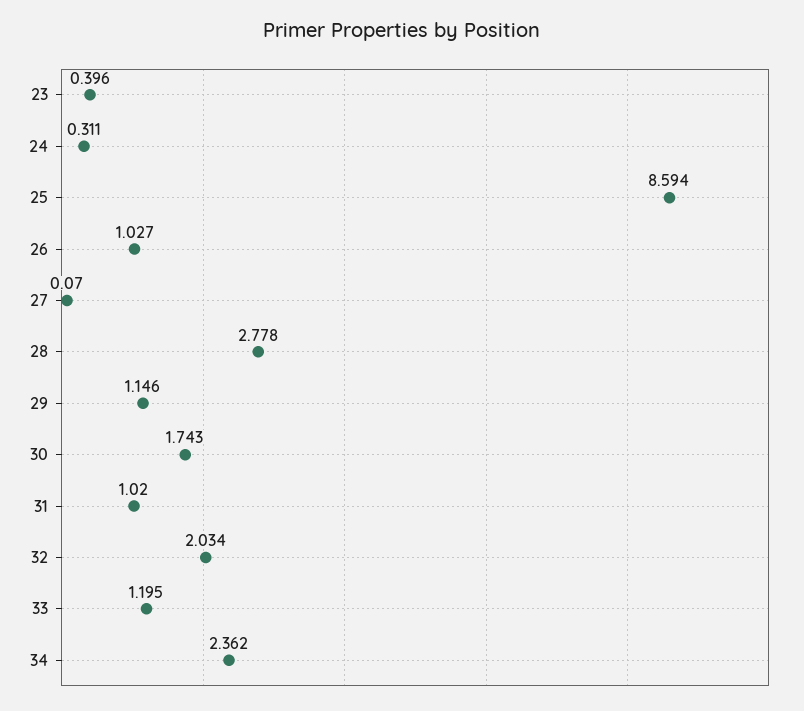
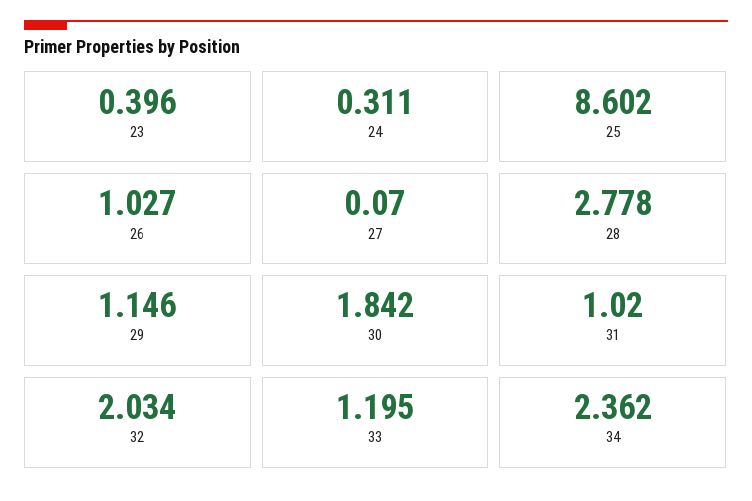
  {
    "23": 0.396,
    "24": 0.311,
-   "25": 8.594,
+   "25": 8.602,
    "26": 1.027,
    "27": 0.07,
    "28": 2.778,
    "29": 1.146,
-   "30": 1.743,
+   "30": 1.842,
    "31": 1.02,
    "32": 2.034,
    "33": 1.195,
    "34": 2.362
  }

